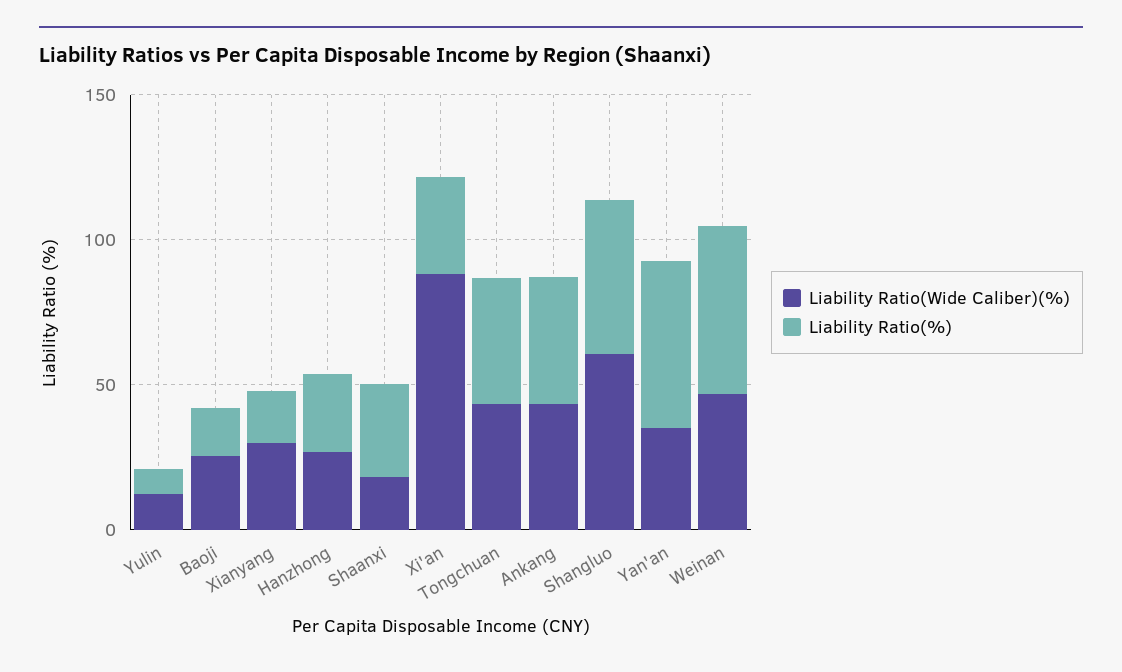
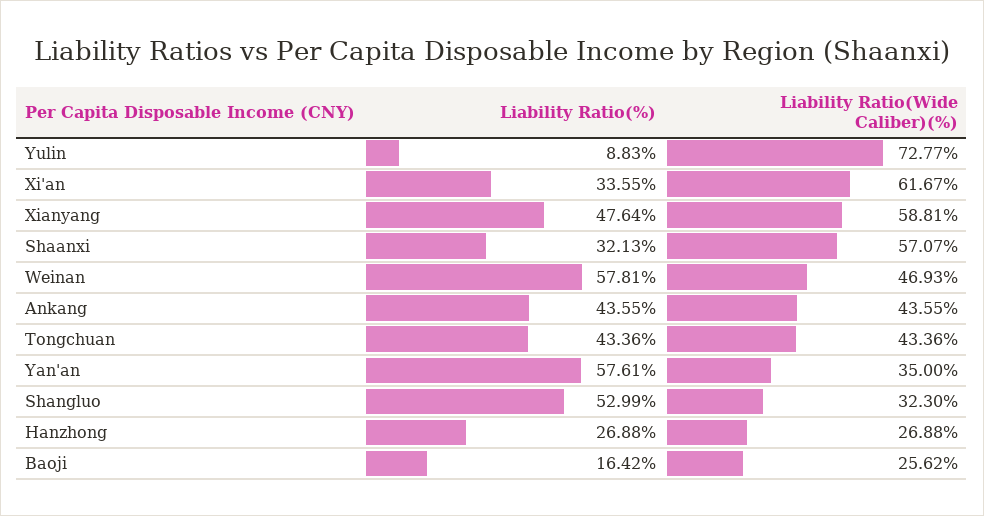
  {
    "Liability Ratio(Wide Caliber)(%)": {
-     "Yulin": 10,
+     "Yulin": 72.77,
      "Baoji": 25.62,
-     "Xianyang": 30,
+     "Xianyang": 58.81,
      "Hanzhong": 26.88,
-     "Shaanxi": 20,
+     "Shaanxi": 57.07,
-     "Xi'an": 90,
+     "Xi'an": 61.67,
      "Tongchuan": 43.36,
      "Ankang": 43.55,
-     "Shangluo": 60,
+     "Shangluo": 32.3,
      "Yan'an": 35,
      "Weinan": 46.93
    },
    "Liability Ratio(%)": {
      "Yulin": 8.83,
      "Baoji": 16.42,
-     "Xianyang": 20,
+     "Xianyang": 47.64,
      "Hanzhong": 26.88,
      "Shaanxi": 32.13,
      "Xi'an": 33.55,
      "Tongchuan": 43.36,
      "Ankang": 43.55,
      "Shangluo": 52.99,
      "Yan'an": 57.61,
      "Weinan": 57.81
    }
  }

